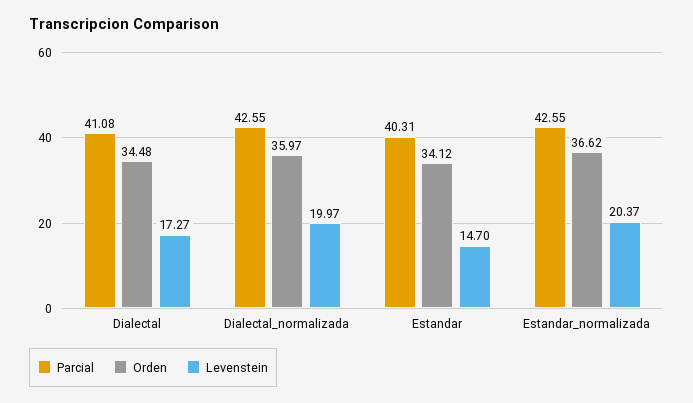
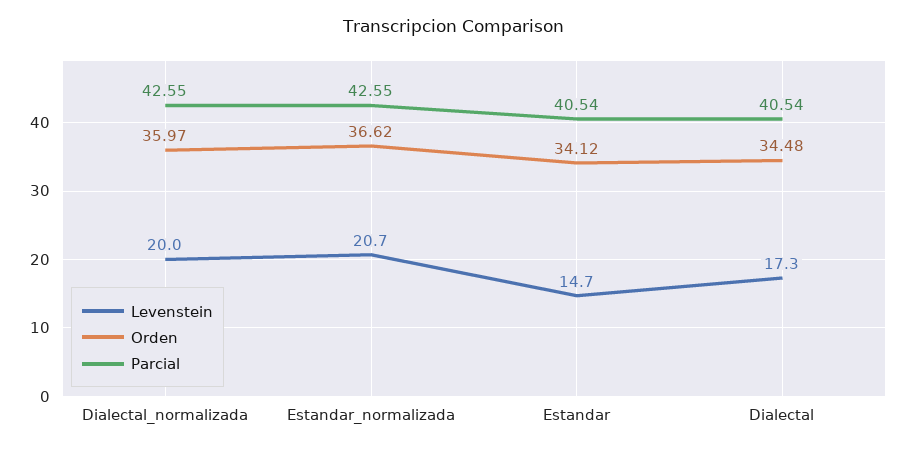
  {
    "Parcial": {
-     "Dialectal": 41.08,
+     "Dialectal": 40.54,
      "Dialectal_normalizada": 42.55,
-     "Estandar": 40.31,
+     "Estandar": 40.54,
      "Estandar_normalizada": 42.55
    },
    "Orden": {
      "Dialectal": 34.48,
      "Dialectal_normalizada": 35.97,
      "Estandar": 34.12,
      "Estandar_normalizada": 36.62
    },
    "Levenstein": {
      "Dialectal": 17.27,
      "Dialectal_normalizada": 19.97,
      "Estandar": 14.7,
-     "Estandar_normalizada": 20.37
+     "Estandar_normalizada": 20.7
    }
  }

